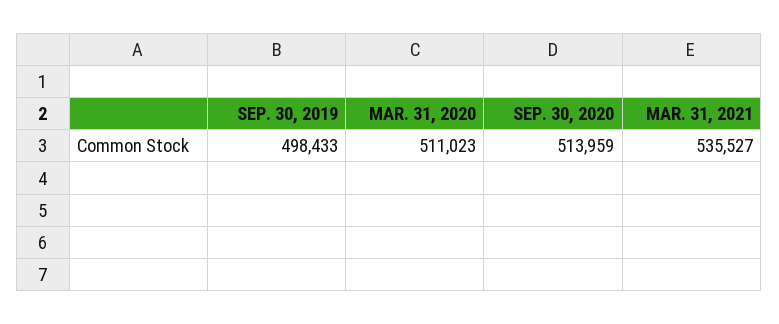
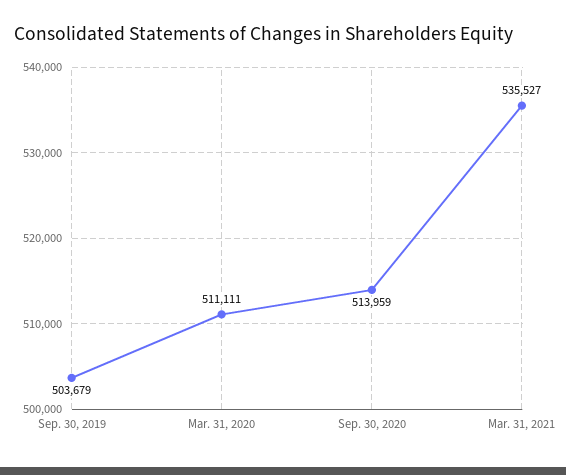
  {
-   "SEP. 30, 2019": 498433,
+   "SEP. 30, 2019": 503679,
-   "MAR. 31, 2020": 511023,
+   "MAR. 31, 2020": 511111,
    "SEP. 30, 2020": 513959,
    "MAR. 31, 2021": 535527
  }

